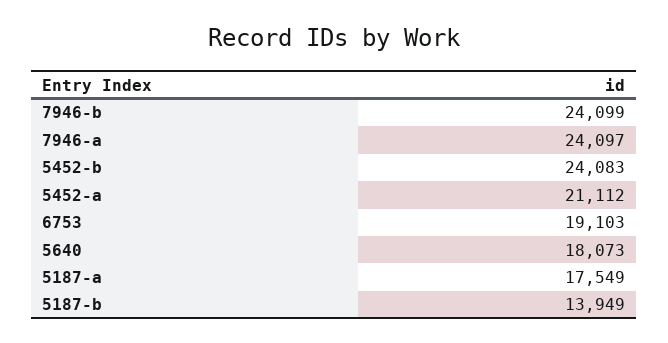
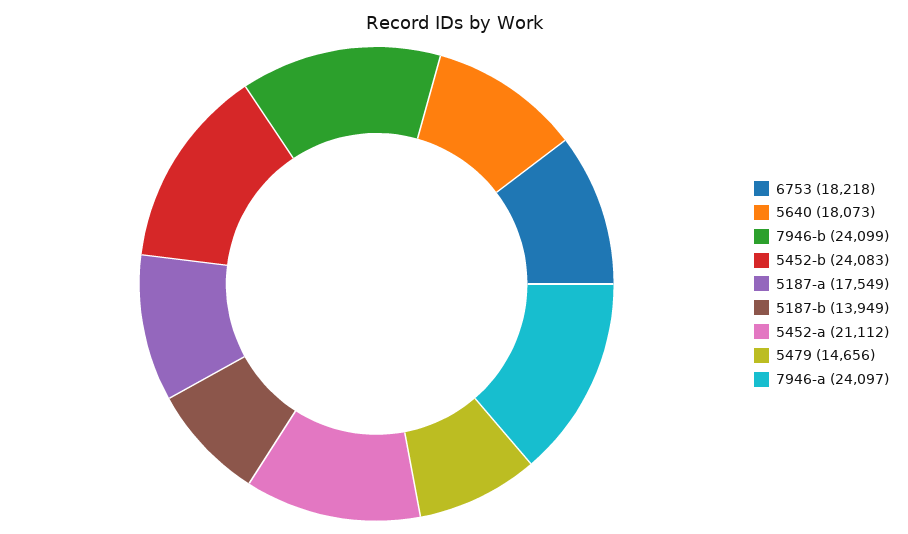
  {
    "7946-b": 24099,
    "7946-a": 24097,
    "5452-b": 24083,
    "5452-a": 21112,
-   "6753": 19103,
+   "6753": 18218,
    "5640": 18073,
    "5187-a": 17549,
-   "5187-b": 13949
+   "5187-b": 13949,
+   "5479": 14656
  }

